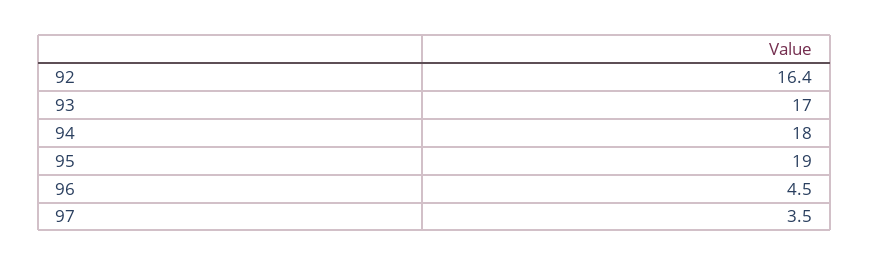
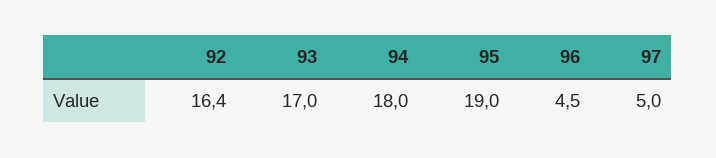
  {
    "92": 16.4,
    "93": 17,
    "94": 18,
    "95": 19,
    "96": 4.5,
-   "97": 3.5
+   "97": 5
  }

